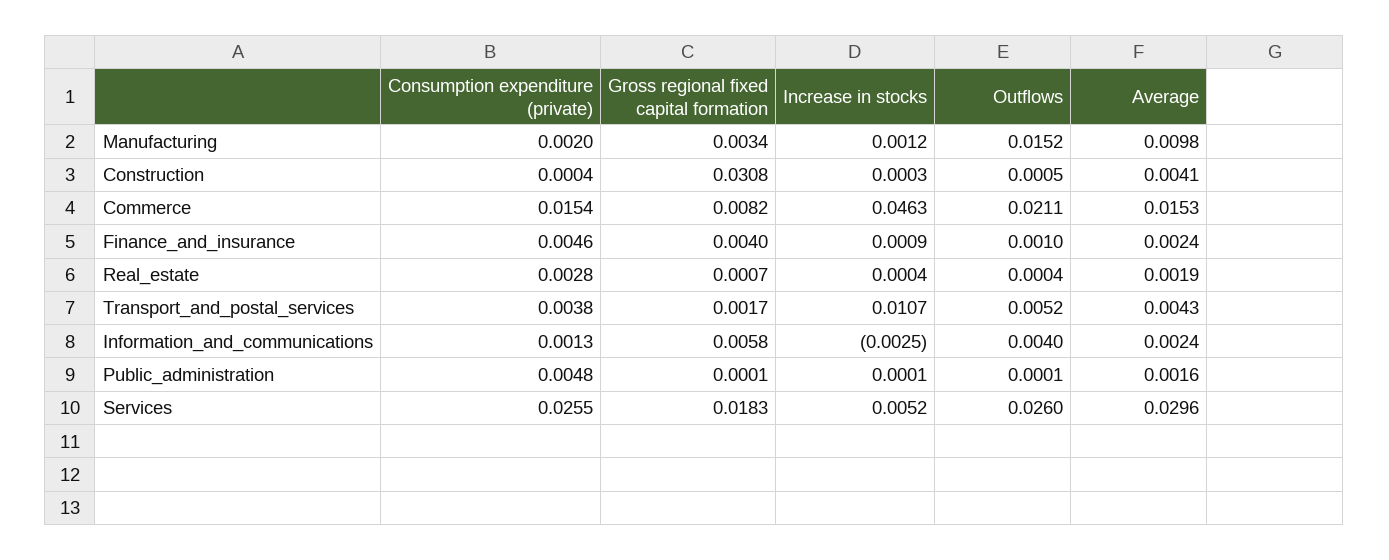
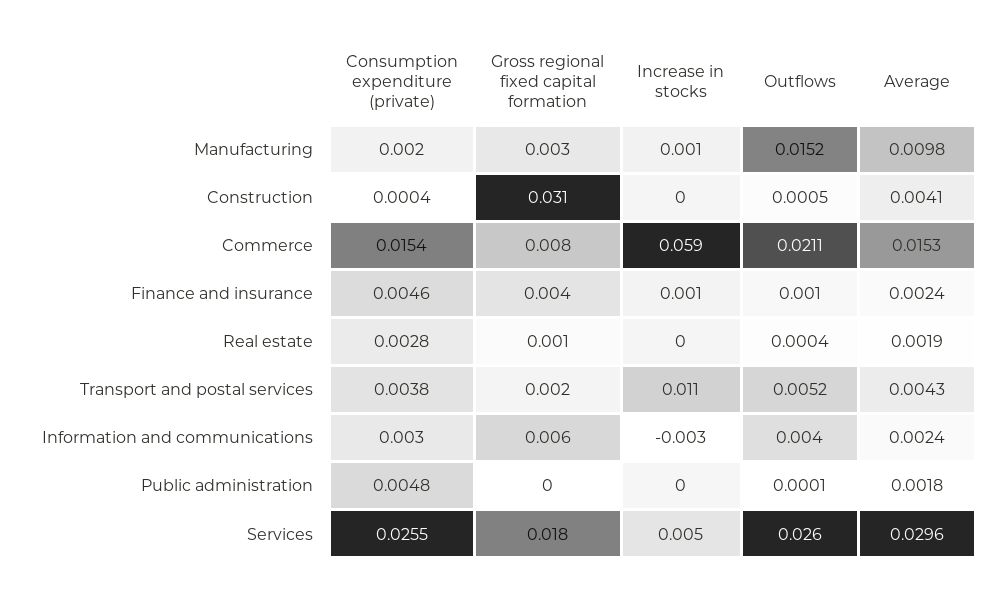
  {
    "Consumption expenditure (private)": {
      "Manufacturing": 0.002,
      "Construction": 0.0004,
      "Commerce": 0.0154,
      "Finance_and_insurance": 0.0046,
      "Real_estate": 0.0028,
      "Transport_and_postal_services": 0.0038,
-     "Information_and_communications": 0.0013,
+     "Information_and_communications": 0.003,
      "Public_administration": 0.0048,
      "Services": 0.0255
    },
    "Gross regional fixed capital formation": {
      "Manufacturing": 0.0034,
      "Construction": 0.0308,
      "Commerce": 0.0082,
      "Finance_and_insurance": 0.004,
      "Real_estate": 0.0007,
      "Transport_and_postal_services": 0.0017,
      "Information_and_communications": 0.0058,
      "Public_administration": 0.0001,
      "Services": 0.0183
    },
    "Increase in stocks": {
      "Manufacturing": 0.0012,
      "Construction": 0.0003,
-     "Commerce": 0.0463,
+     "Commerce": 0.059,
      "Finance_and_insurance": 0.0009,
      "Real_estate": 0.0004,
      "Transport_and_postal_services": 0.0107,
      "Information_and_communications": -0.0025,
      "Public_administration": 0.0001,
      "Services": 0.0052
    },
    "Outflows": {
      "Manufacturing": 0.0152,
      "Construction": 0.0005,
      "Commerce": 0.0211,
      "Finance_and_insurance": 0.001,
      "Real_estate": 0.0004,
      "Transport_and_postal_services": 0.0052,
      "Information_and_communications": 0.004,
      "Public_administration": 0.0001,
      "Services": 0.026
    },
    "Average": {
      "Manufacturing": 0.0098,
      "Construction": 0.0041,
      "Commerce": 0.0153,
      "Finance_and_insurance": 0.0024,
      "Real_estate": 0.0019,
      "Transport_and_postal_services": 0.0043,
      "Information_and_communications": 0.0024,
-     "Public_administration": 0.0016,
+     "Public_administration": 0.0018,
      "Services": 0.0296
    }
  }

